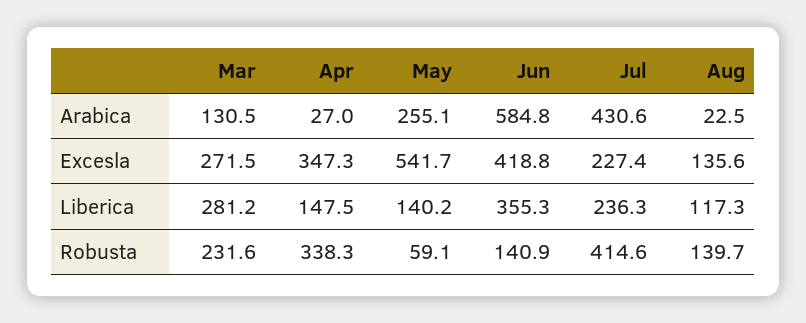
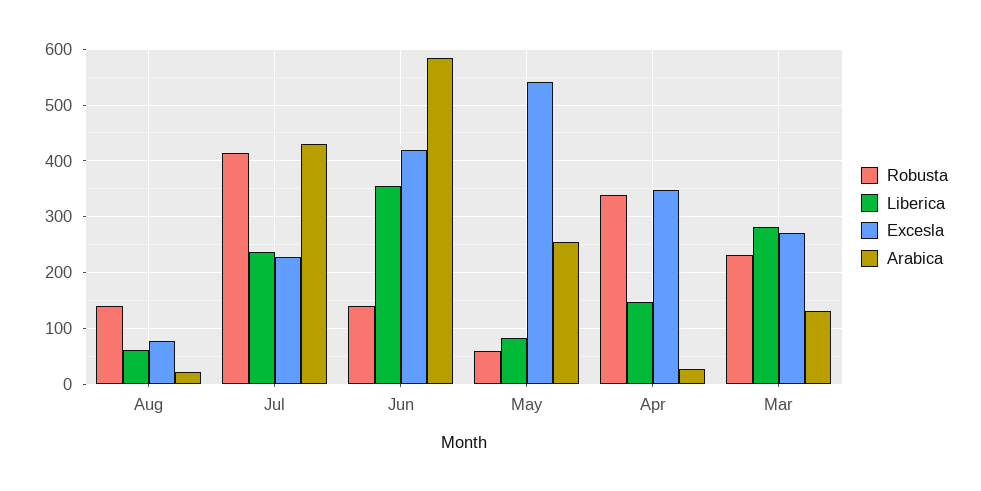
  {
    "Arabica": {
      "Mar": 130.5,
      "Apr": 27,
      "May": 255.1,
      "Jun": 584.8,
      "Jul": 430.6,
      "Aug": 22.5
    },
    "Excesla": {
      "Mar": 271.5,
      "Apr": 347.3,
      "May": 541.7,
      "Jun": 418.8,
      "Jul": 227.4,
-     "Aug": 135.6
+     "Aug": 80
    },
    "Liberica": {
      "Mar": 281.2,
      "Apr": 147.5,
-     "May": 140.2,
+     "May": 80,
      "Jun": 355.3,
      "Jul": 236.3,
-     "Aug": 117.3
+     "Aug": 60
    },
    "Robusta": {
      "Mar": 231.6,
      "Apr": 338.3,
      "May": 59.1,
      "Jun": 140.9,
      "Jul": 414.6,
      "Aug": 139.7
    }
  }

